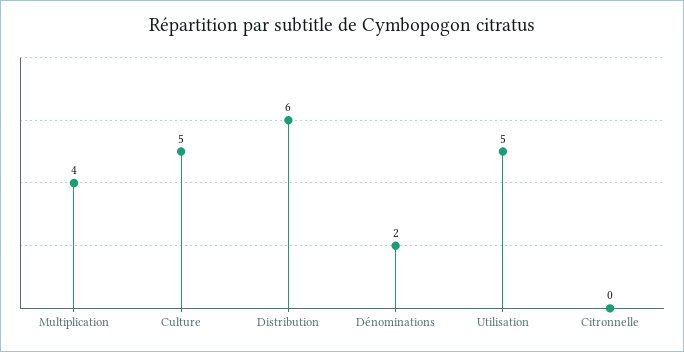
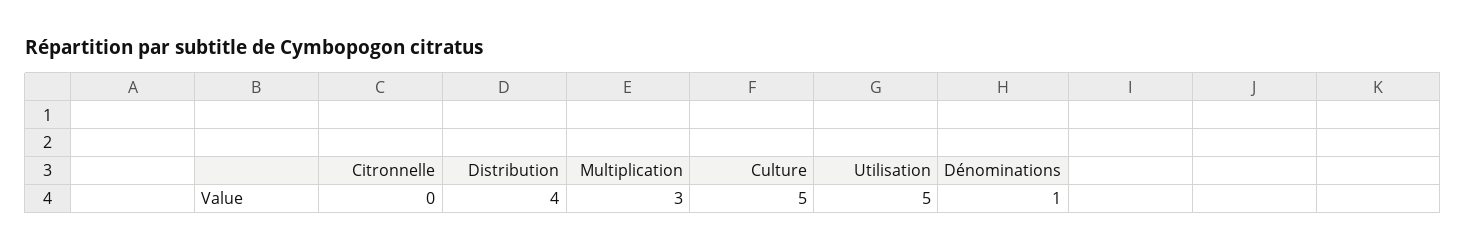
  {
-   "Multiplication": 4,
+   "Multiplication": 3,
    "Culture": 5,
-   "Distribution": 6,
+   "Distribution": 4,
-   "Dénominations": 2,
+   "Dénominations": 1,
    "Utilisation": 5,
    "Citronnelle": 0
  }

